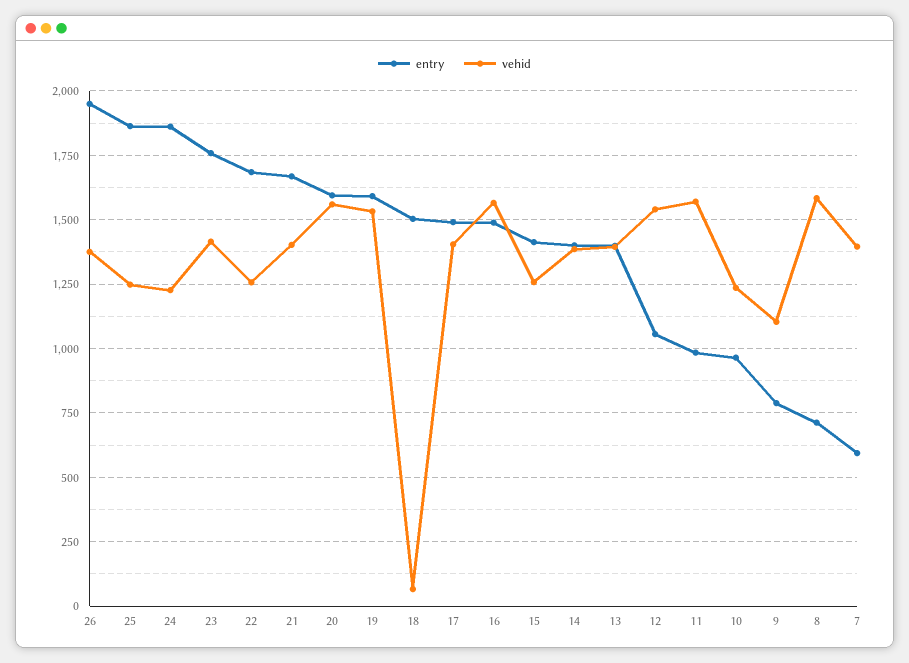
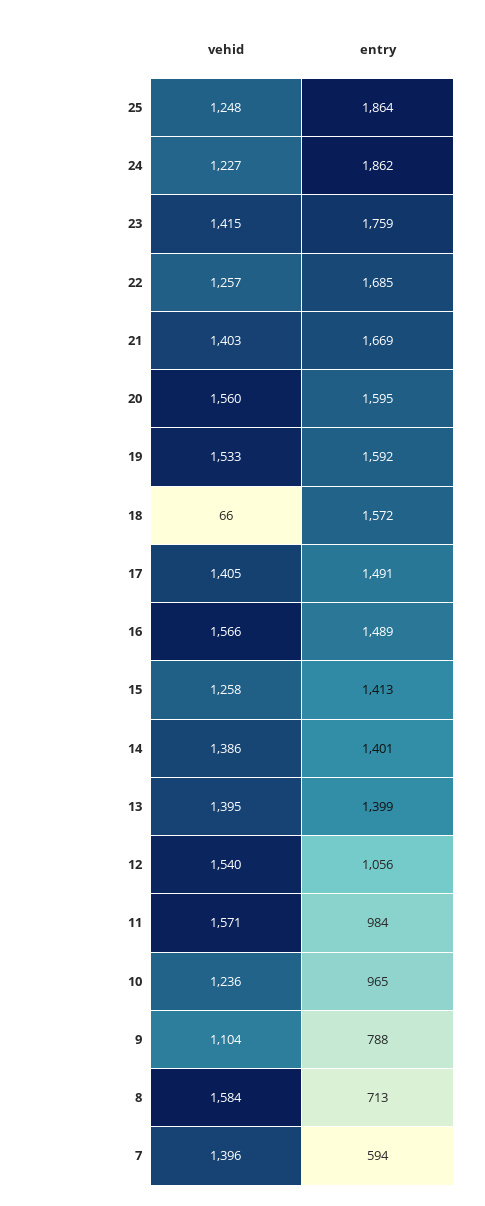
  {
    "entry": {
-     "26": 1950,
      "25": 1864,
      "24": 1862,
      "23": 1759,
      "22": 1685,
      "21": 1669,
      "20": 1595,
      "19": 1592,
-     "18": 1500,
+     "18": 1572,
      "17": 1491,
      "16": 1489,
      "15": 1413,
      "14": 1401,
      "13": 1399,
      "12": 1056,
      "11": 984,
      "10": 965,
      "9": 788,
      "8": 713,
      "7": 594
    },
    "vehid": {
-     "26": 1375,
      "25": 1248,
      "24": 1227,
      "23": 1415,
      "22": 1257,
      "21": 1403,
      "20": 1560,
      "19": 1533,
      "18": 66,
      "17": 1405,
      "16": 1566,
      "15": 1258,
      "14": 1386,
      "13": 1395,
      "12": 1540,
      "11": 1571,
      "10": 1236,
      "9": 1104,
      "8": 1584,
      "7": 1396
    }
  }

